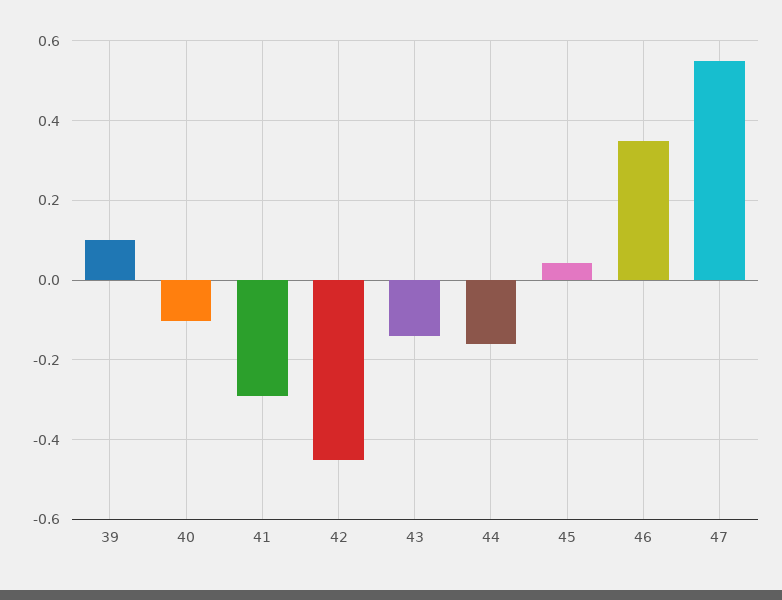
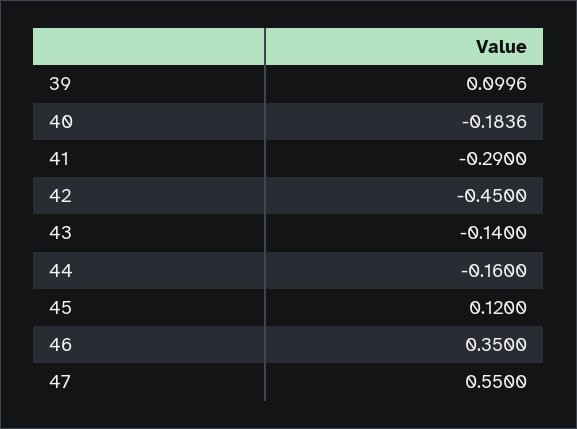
  {
    "39": 0.0996,
-   "40": -0.1,
+   "40": -0.1836,
    "41": -0.29,
    "42": -0.45,
    "43": -0.14,
    "44": -0.16,
-   "45": 0.04,
+   "45": 0.12,
    "46": 0.35,
    "47": 0.55
  }

